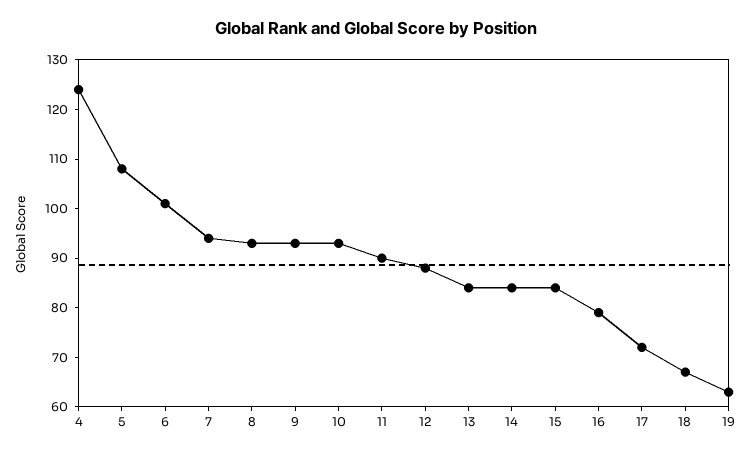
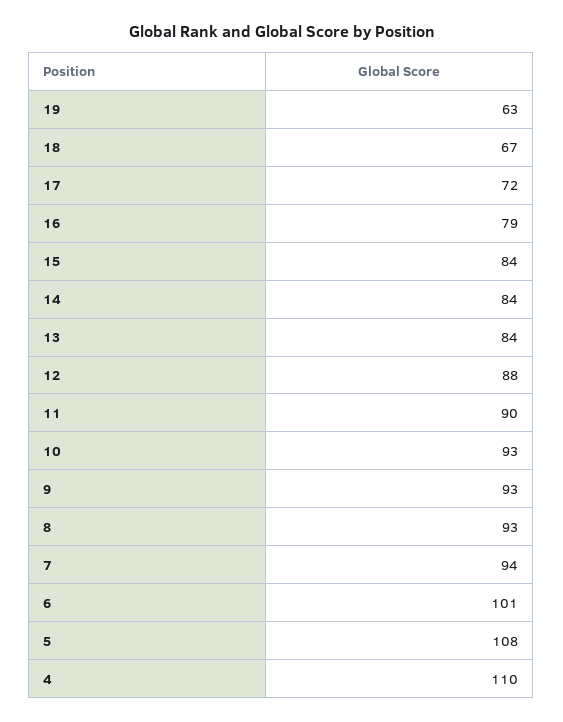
  {
-   "4": 125,
+   "4": 110,
    "5": 108,
    "6": 101,
    "7": 94,
    "8": 93,
    "9": 93,
    "10": 93,
    "11": 90,
    "12": 88,
    "13": 84,
    "14": 84,
    "15": 84,
    "16": 79,
    "17": 72,
    "18": 67,
    "19": 63
  }

